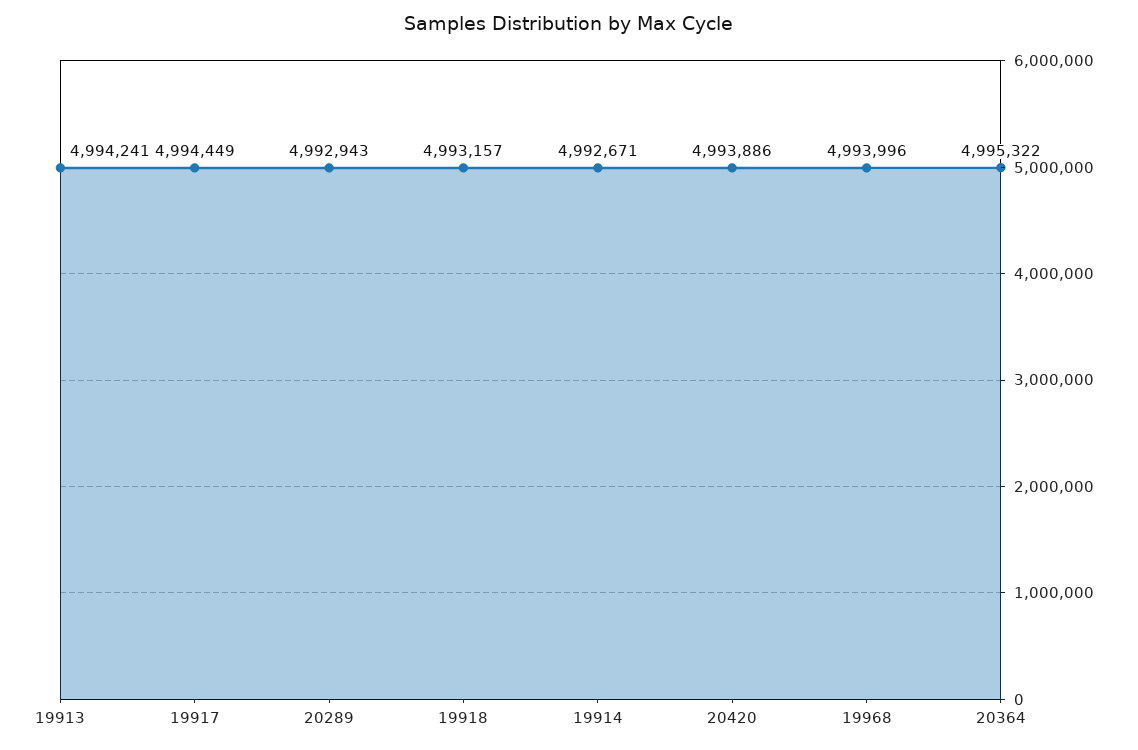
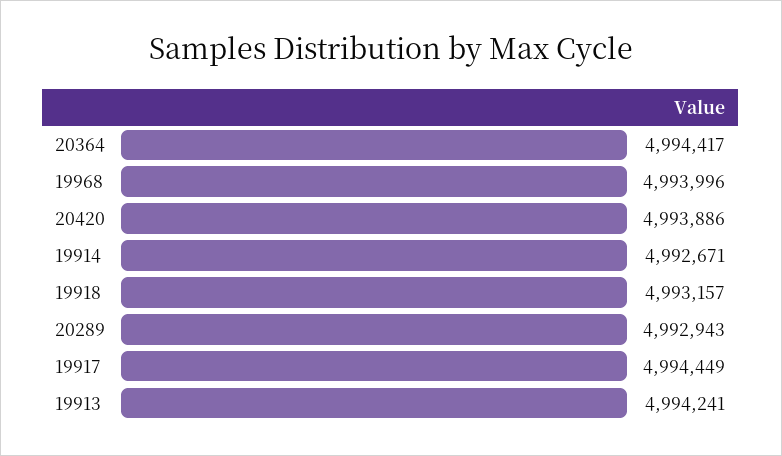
  {
    "19913": 4994241,
    "19917": 4994449,
    "20289": 4992943,
    "19918": 4993157,
    "19914": 4992671,
    "20420": 4993886,
    "19968": 4993996,
-   "20364": 4995322
+   "20364": 4994417
  }

